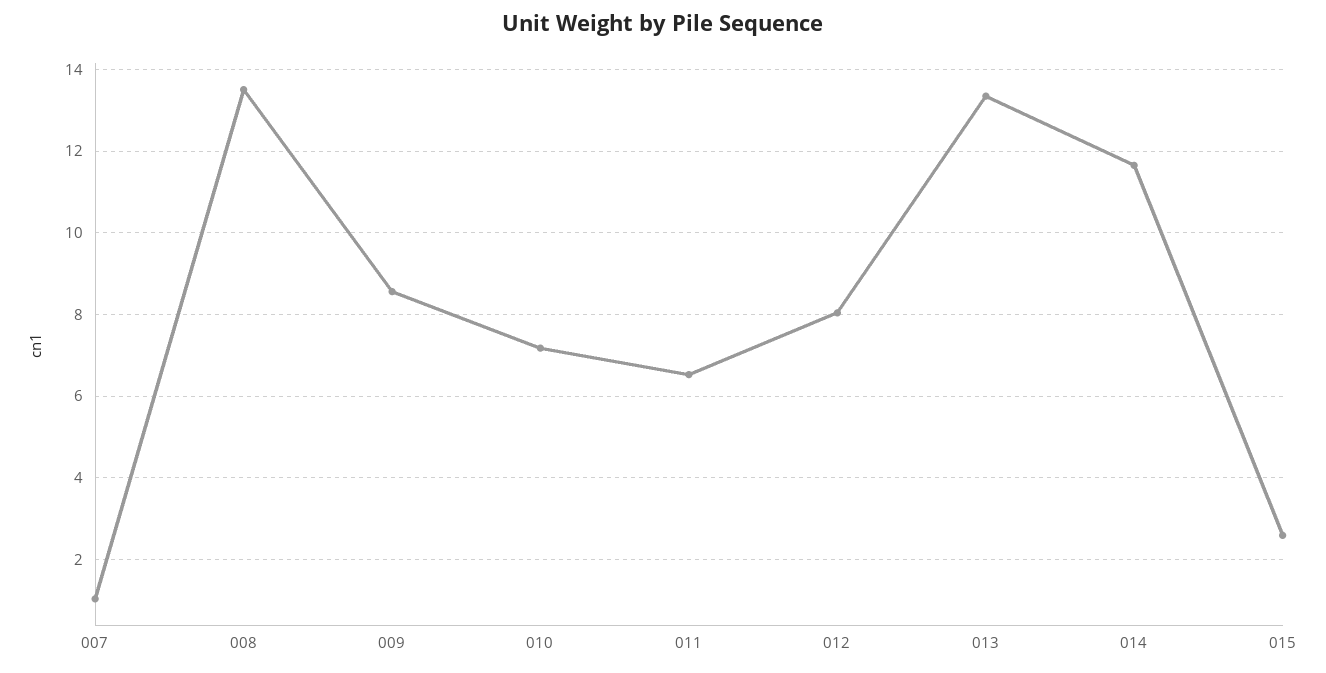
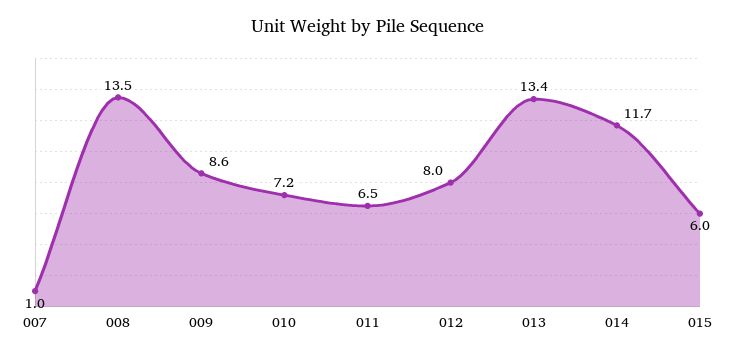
  {
    "007": 1,
    "008": 13.5,
    "009": 8.6,
    "010": 7.2,
    "011": 6.5,
    "012": 8,
    "013": 13.4,
    "014": 11.7,
-   "015": 2.6
+   "015": 6
  }

